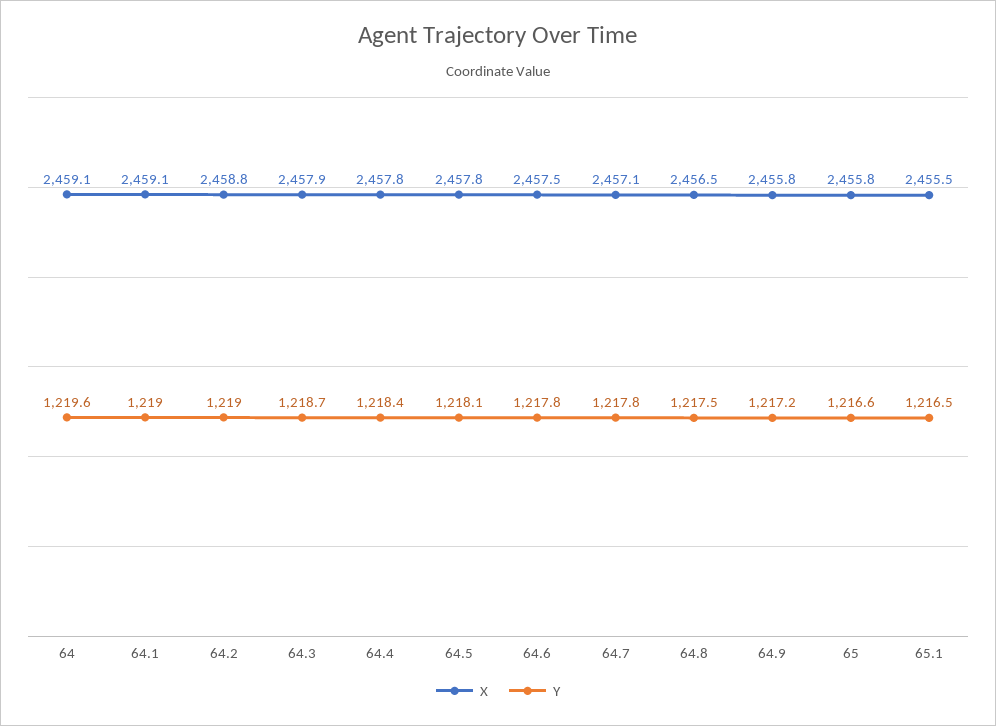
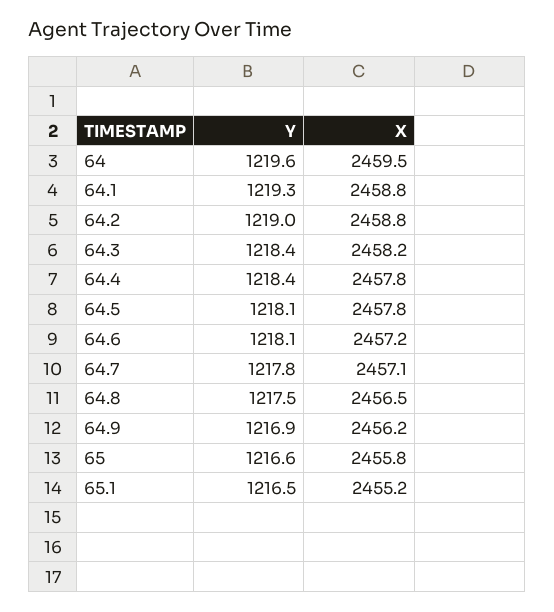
  {
    "X": {
-     "64": 2459.1,
+     "64": 2459.5,
-     "64.1": 2459.1,
+     "64.1": 2458.8,
      "64.2": 2458.8,
-     "64.3": 2457.9,
+     "64.3": 2458.2,
      "64.4": 2457.8,
      "64.5": 2457.8,
-     "64.6": 2457.5,
+     "64.6": 2457.2,
      "64.7": 2457.1,
      "64.8": 2456.5,
-     "64.9": 2455.8,
+     "64.9": 2456.2,
      "65": 2455.8,
-     "65.1": 2455.5
+     "65.1": 2455.2
    },
    "Y": {
      "64": 1219.6,
-     "64.1": 1219,
+     "64.1": 1219.3,
      "64.2": 1219,
-     "64.3": 1218.7,
+     "64.3": 1218.4,
      "64.4": 1218.4,
      "64.5": 1218.1,
-     "64.6": 1217.8,
+     "64.6": 1218.1,
      "64.7": 1217.8,
      "64.8": 1217.5,
-     "64.9": 1217.2,
+     "64.9": 1216.9,
      "65": 1216.6,
      "65.1": 1216.5
    }
  }

